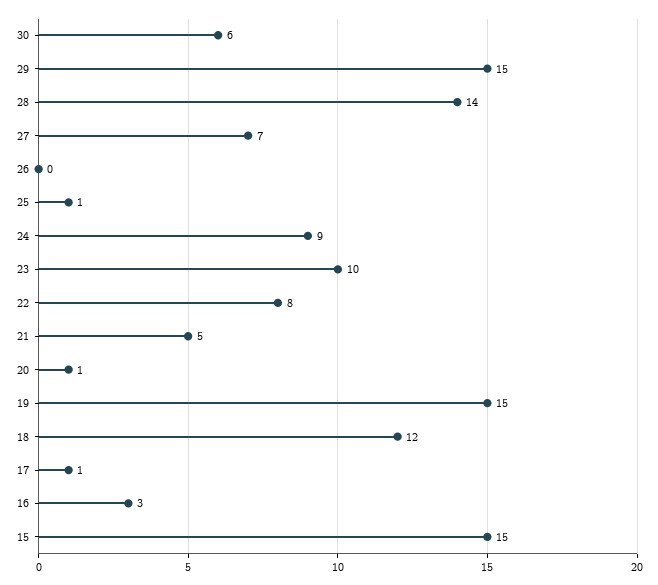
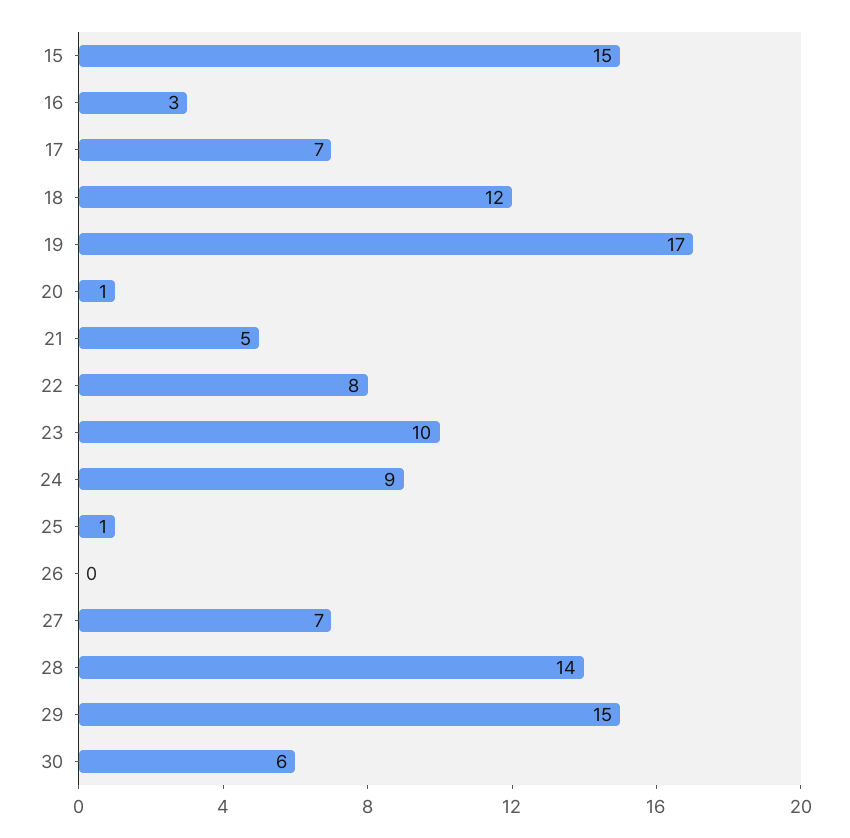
  {
    "30": 6,
    "29": 15,
    "28": 14,
    "27": 7,
    "26": 0,
    "25": 1,
    "24": 9,
    "23": 10,
    "22": 8,
    "21": 5,
    "20": 1,
-   "19": 15,
+   "19": 17,
    "18": 12,
-   "17": 1,
+   "17": 7,
    "16": 3,
    "15": 15
  }

